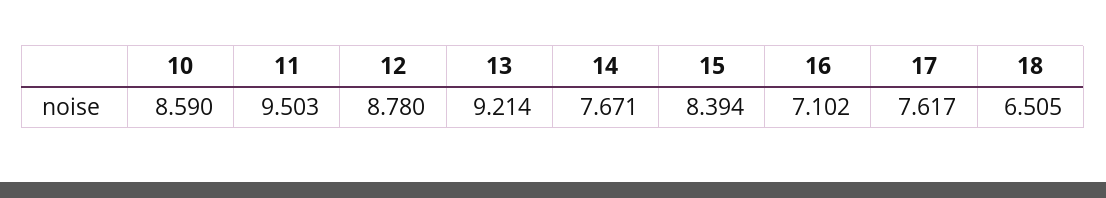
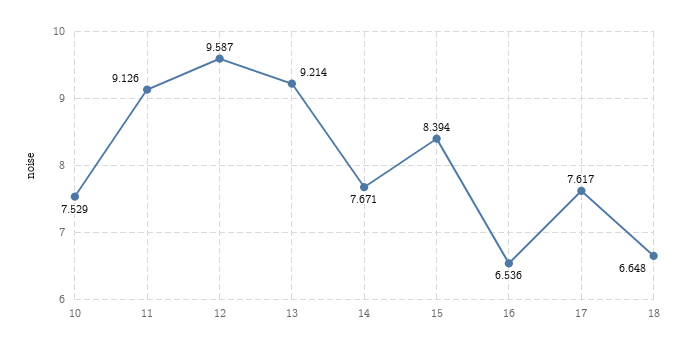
  {
-   "10": 8.59,
+   "10": 7.529,
-   "11": 9.503,
+   "11": 9.126,
-   "12": 8.78,
+   "12": 9.587,
    "13": 9.214,
    "14": 7.671,
    "15": 8.394,
-   "16": 7.102,
+   "16": 6.536,
    "17": 7.617,
-   "18": 6.505
+   "18": 6.648
  }

